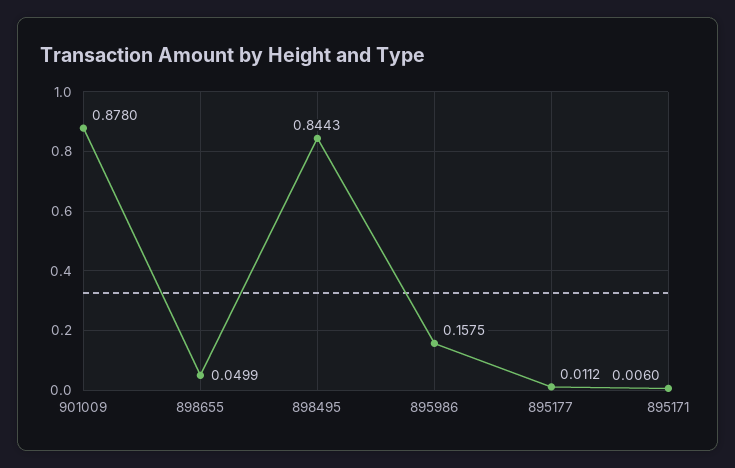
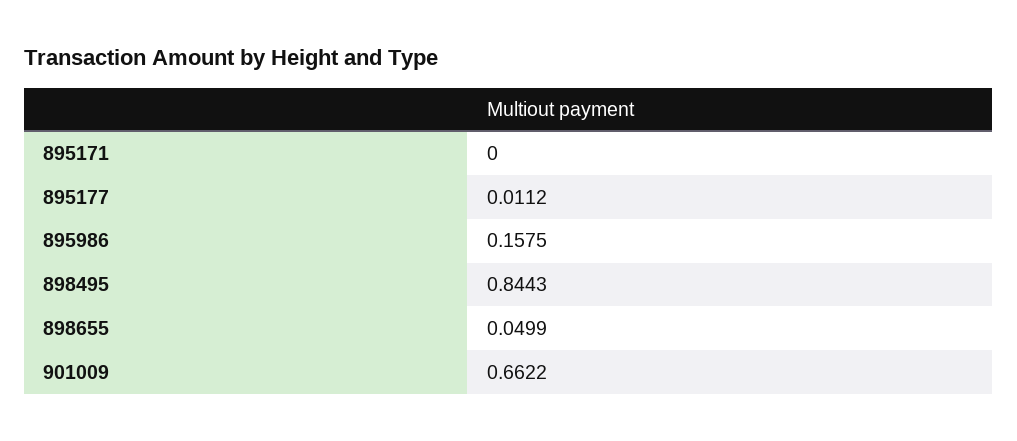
  {
-   "901009": 0.878,
+   "901009": 0.6622,
    "898655": 0.0499,
    "898495": 0.8443,
    "895986": 0.1575,
    "895177": 0.0112,
-   "895171": 0.006
+   "895171": 0
  }

